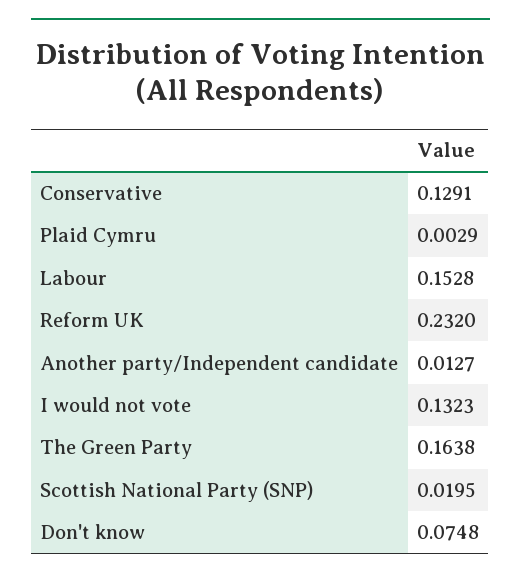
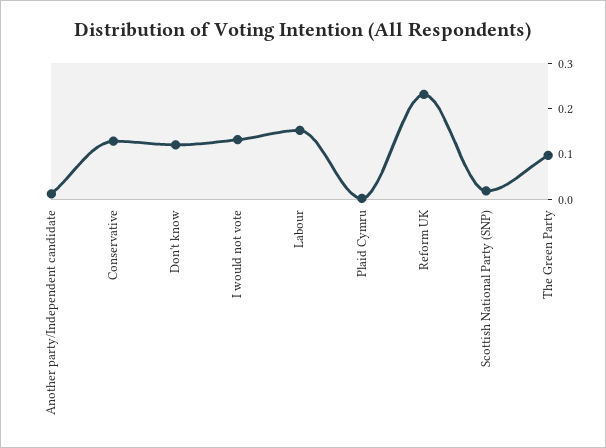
  {
    "Conservative": 0.1291,
    "Plaid Cymru": 0.0029,
    "Labour": 0.1528,
    "Reform UK": 0.232,
    "Another party/Independent candidate": 0.0127,
    "I would not vote": 0.1323,
-   "The Green Party": 0.1638,
+   "The Green Party": 0.1,
    "Scottish National Party (SNP)": 0.0195,
-   "Don't know": 0.0748
+   "Don't know": 0.12
  }

